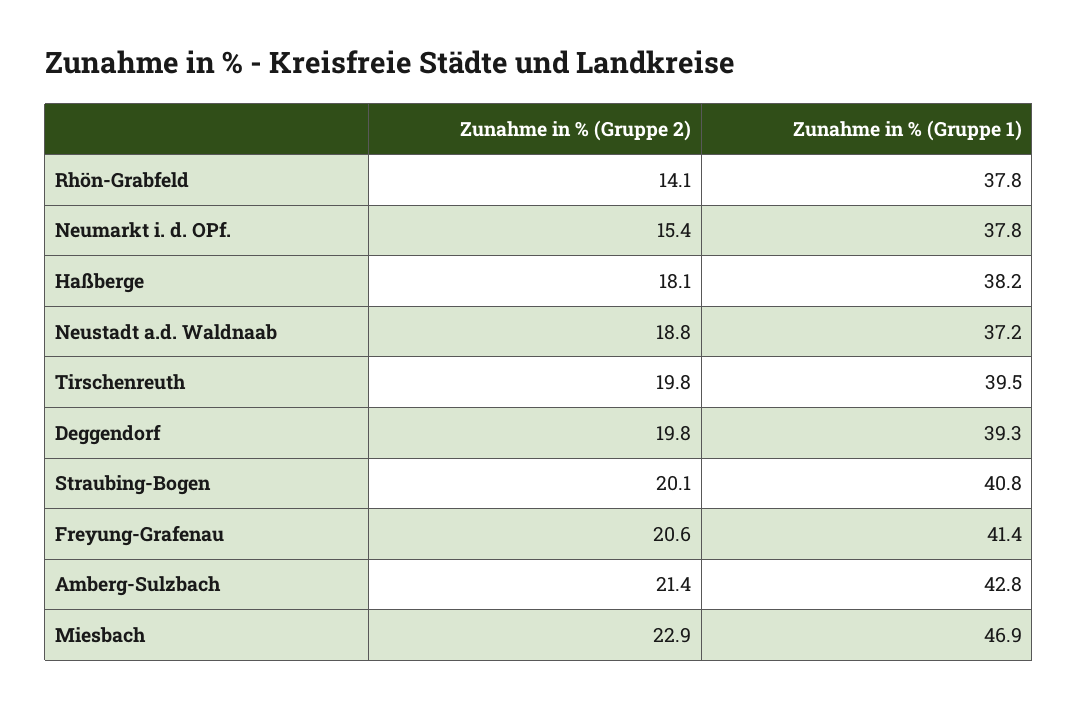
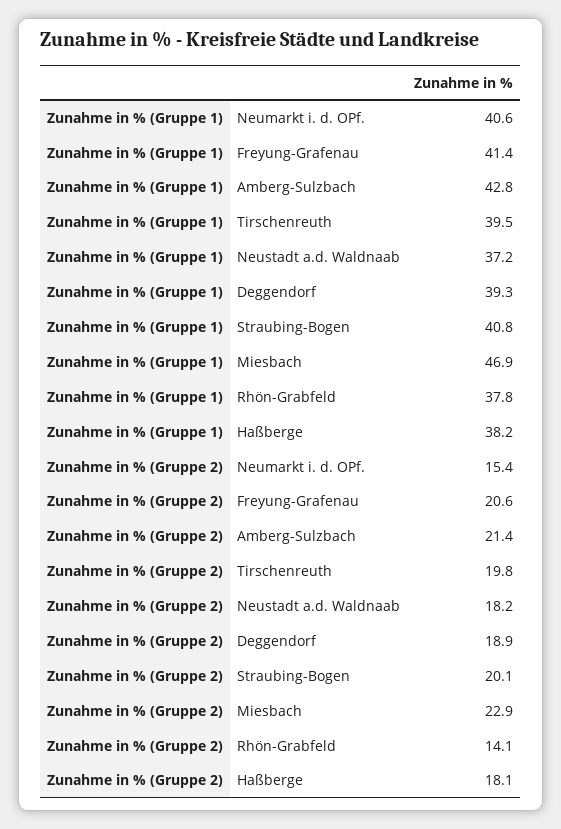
  {
    "Zunahme in % (Gruppe 2)": {
      "Rhön-Grabfeld": 14.1,
      "Neumarkt i. d. OPf.": 15.4,
      "Haßberge": 18.1,
-     "Neustadt a.d. Waldnaab": 18.8,
+     "Neustadt a.d. Waldnaab": 18.2,
      "Tirschenreuth": 19.8,
-     "Deggendorf": 19.8,
+     "Deggendorf": 18.9,
      "Straubing-Bogen": 20.1,
      "Freyung-Grafenau": 20.6,
      "Amberg-Sulzbach": 21.4,
      "Miesbach": 22.9
    },
    "Zunahme in % (Gruppe 1)": {
      "Rhön-Grabfeld": 37.8,
-     "Neumarkt i. d. OPf.": 37.8,
+     "Neumarkt i. d. OPf.": 40.6,
      "Haßberge": 38.2,
      "Neustadt a.d. Waldnaab": 37.2,
      "Tirschenreuth": 39.5,
      "Deggendorf": 39.3,
      "Straubing-Bogen": 40.8,
      "Freyung-Grafenau": 41.4,
      "Amberg-Sulzbach": 42.8,
      "Miesbach": 46.9
    }
  }

